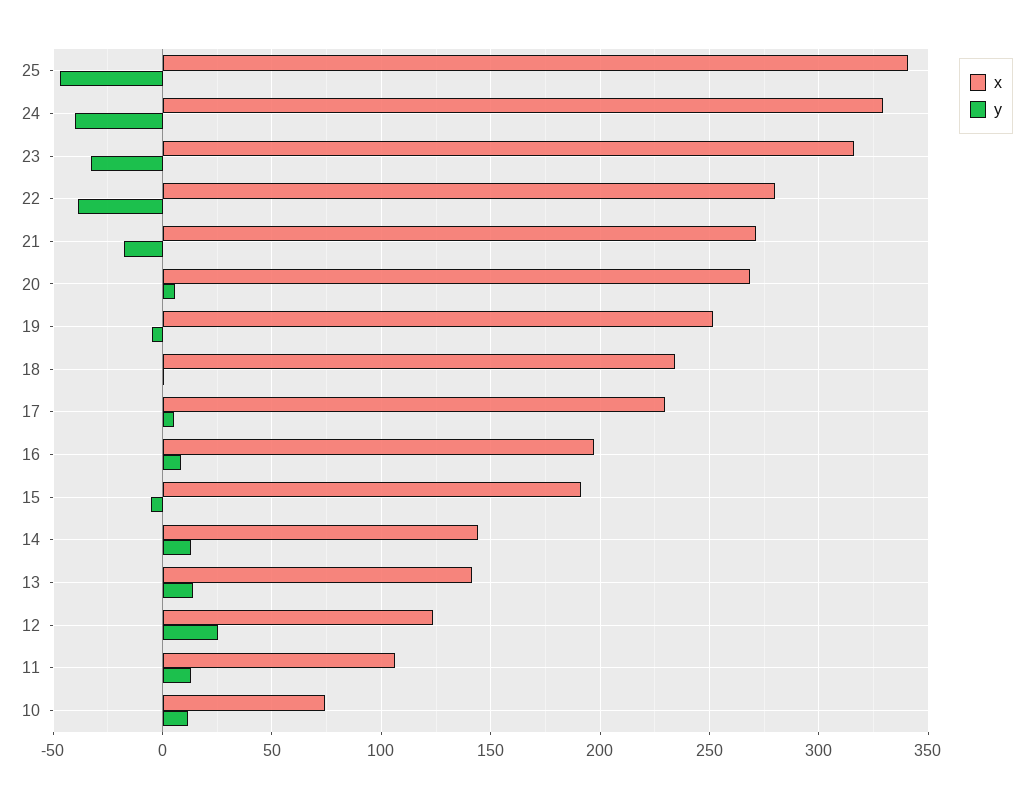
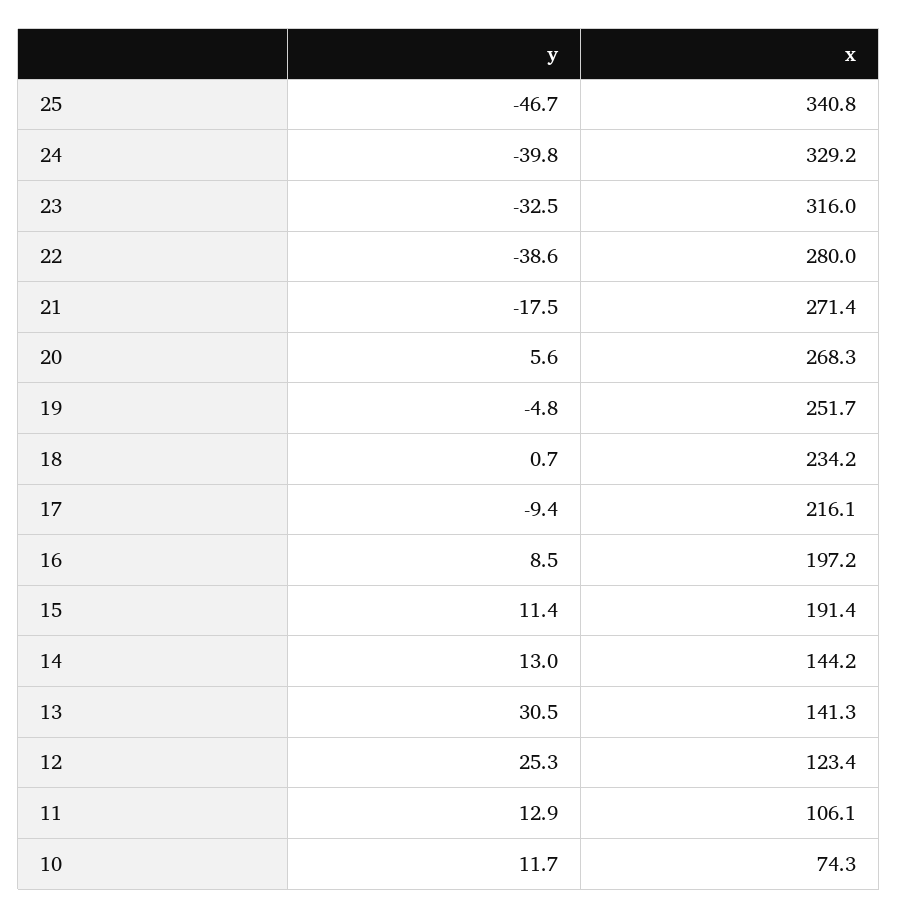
  {
    "x": {
      "25": 340.8,
      "24": 329.2,
      "23": 316,
      "22": 280,
      "21": 271.4,
      "20": 268.3,
      "19": 251.7,
      "18": 234.2,
-     "17": 230,
+     "17": 216.1,
      "16": 197.2,
      "15": 191.4,
      "14": 144.2,
      "13": 141.3,
      "12": 123.4,
      "11": 106.1,
      "10": 74.3
    },
    "y": {
      "25": -46.7,
      "24": -39.8,
      "23": -32.5,
      "22": -38.6,
      "21": -17.5,
      "20": 5.6,
      "19": -4.8,
      "18": 0.7,
-     "17": 5,
+     "17": -9.4,
      "16": 8.5,
-     "15": -5,
+     "15": 11.4,
      "14": 13,
-     "13": 15,
+     "13": 30.5,
      "12": 25.3,
      "11": 12.9,
      "10": 11.7
    }
  }

